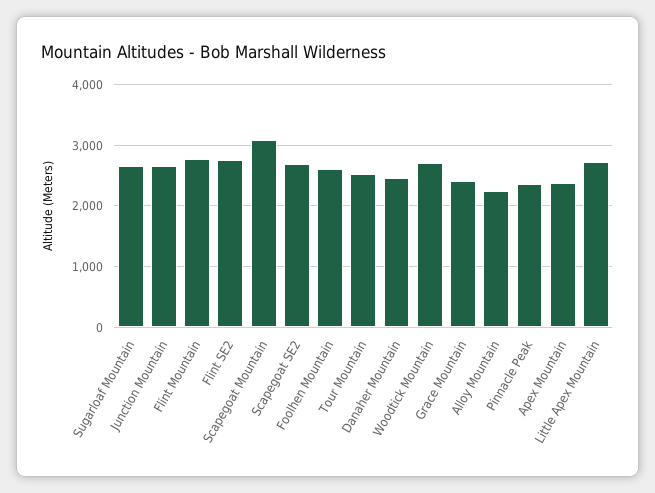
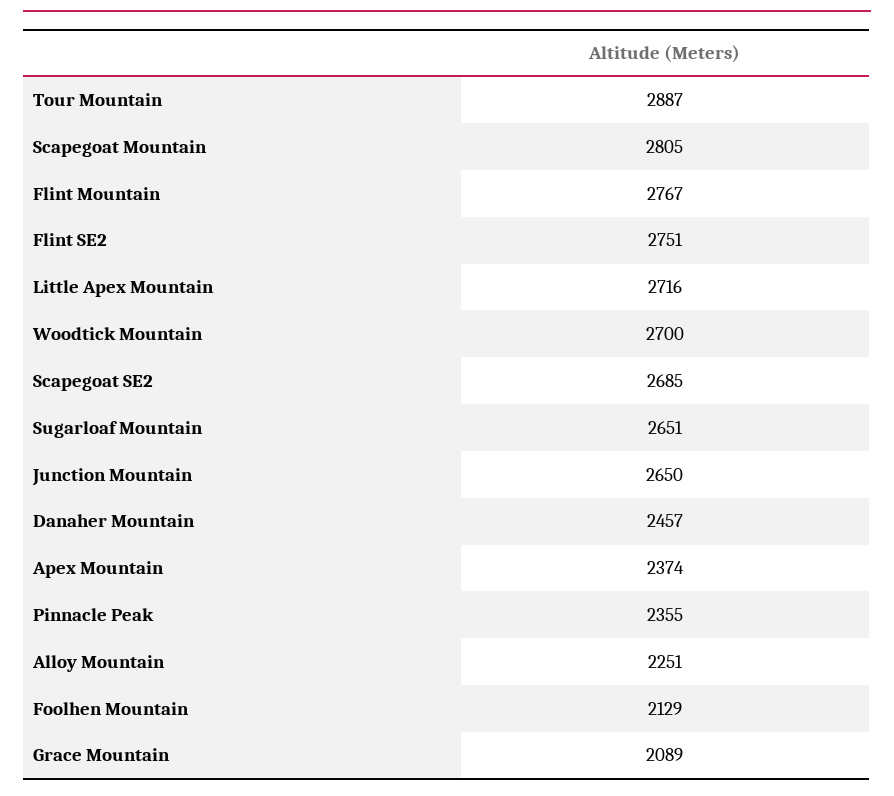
  {
    "Sugarloaf Mountain": 2651,
    "Junction Mountain": 2650,
    "Flint Mountain": 2767,
    "Flint SE2": 2751,
-   "Scapegoat Mountain": 3100,
+   "Scapegoat Mountain": 2805,
    "Scapegoat SE2": 2685,
-   "Foolhen Mountain": 2600,
+   "Foolhen Mountain": 2129,
-   "Tour Mountain": 2500,
+   "Tour Mountain": 2887,
    "Danaher Mountain": 2457,
    "Woodtick Mountain": 2700,
-   "Grace Mountain": 2400,
+   "Grace Mountain": 2089,
    "Alloy Mountain": 2251,
    "Pinnacle Peak": 2355,
    "Apex Mountain": 2374,
    "Little Apex Mountain": 2716
  }

